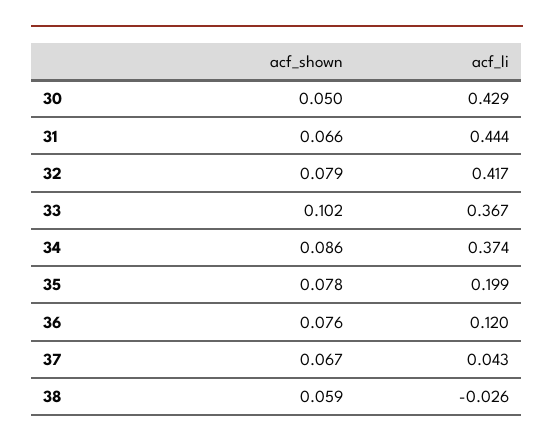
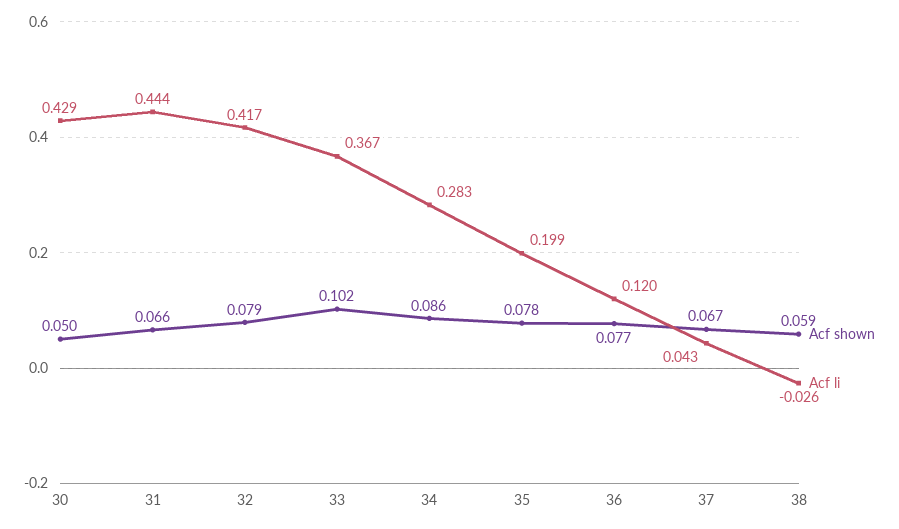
  {
    "acf_shown": {
      "30": 0.05,
      "31": 0.066,
      "32": 0.079,
      "33": 0.102,
      "34": 0.086,
      "35": 0.078,
-     "36": 0.076,
+     "36": 0.077,
      "37": 0.067,
      "38": 0.059
    },
    "acf_li": {
      "30": 0.429,
      "31": 0.444,
      "32": 0.417,
      "33": 0.367,
-     "34": 0.374,
+     "34": 0.283,
      "35": 0.199,
      "36": 0.12,
      "37": 0.043,
      "38": -0.026
    }
  }

